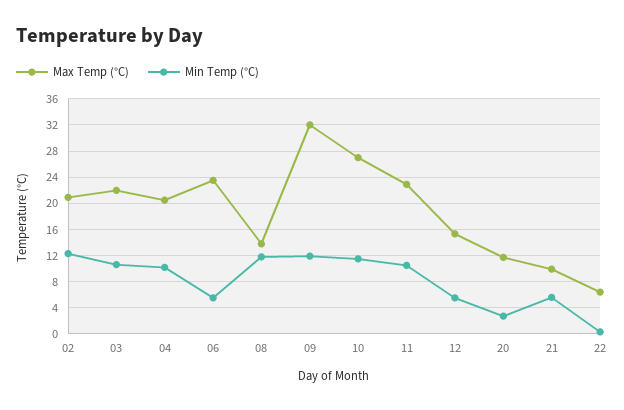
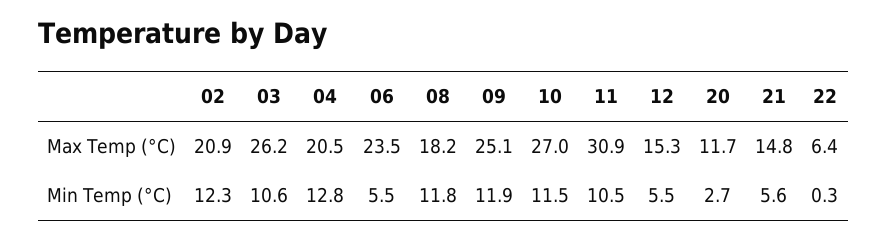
  {
    "Max Temp (°C)": {
      "02": 20.9,
-     "03": 22,
+     "03": 26.2,
      "04": 20.5,
      "06": 23.5,
-     "08": 14,
+     "08": 18.2,
-     "09": 32,
+     "09": 25.1,
      "10": 27,
-     "11": 23,
+     "11": 30.9,
      "12": 15.3,
      "20": 11.7,
-     "21": 10,
+     "21": 14.8,
      "22": 6.4
    },
    "Min Temp (°C)": {
      "02": 12.3,
      "03": 10.6,
-     "04": 10,
+     "04": 12.8,
      "06": 5.5,
      "08": 11.8,
      "09": 11.9,
      "10": 11.5,
      "11": 10.5,
      "12": 5.5,
      "20": 2.7,
      "21": 5.6,
      "22": 0.3
    }
  }

